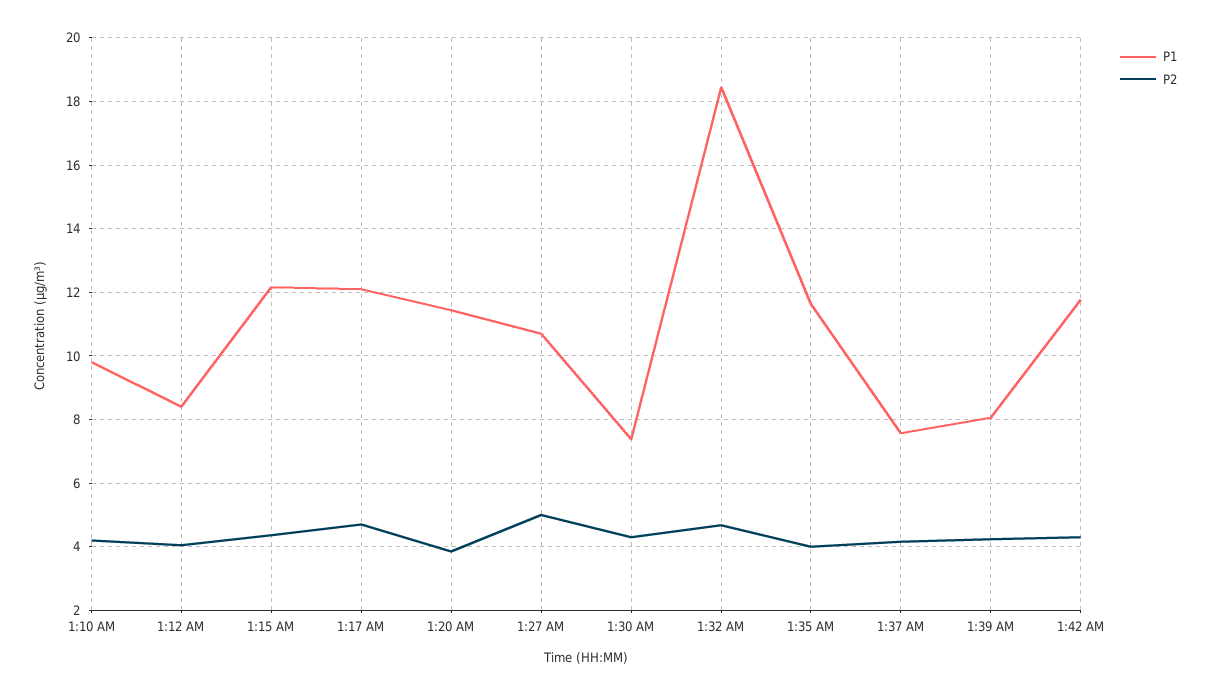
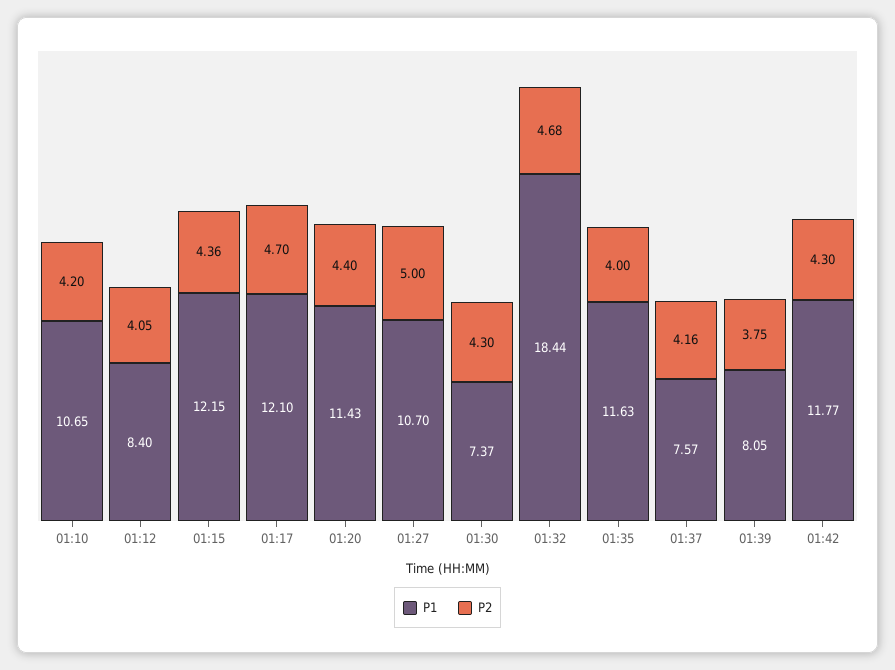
  {
    "P1": {
-     "1:10 AM": 9.8,
+     "1:10 AM": 10.65,
      "1:12 AM": 8.4,
      "1:15 AM": 12.15,
      "1:17 AM": 12.1,
      "1:20 AM": 11.43,
      "1:27 AM": 10.7,
      "1:30 AM": 7.37,
      "1:32 AM": 18.44,
      "1:35 AM": 11.63,
      "1:37 AM": 7.57,
      "1:39 AM": 8.05,
      "1:42 AM": 11.77
    },
    "P2": {
      "1:10 AM": 4.2,
      "1:12 AM": 4.05,
      "1:15 AM": 4.36,
      "1:17 AM": 4.7,
-     "1:20 AM": 3.8,
+     "1:20 AM": 4.4,
      "1:27 AM": 5,
      "1:30 AM": 4.3,
      "1:32 AM": 4.68,
      "1:35 AM": 4,
      "1:37 AM": 4.16,
-     "1:39 AM": 4.2,
+     "1:39 AM": 3.75,
      "1:42 AM": 4.3
    }
  }

